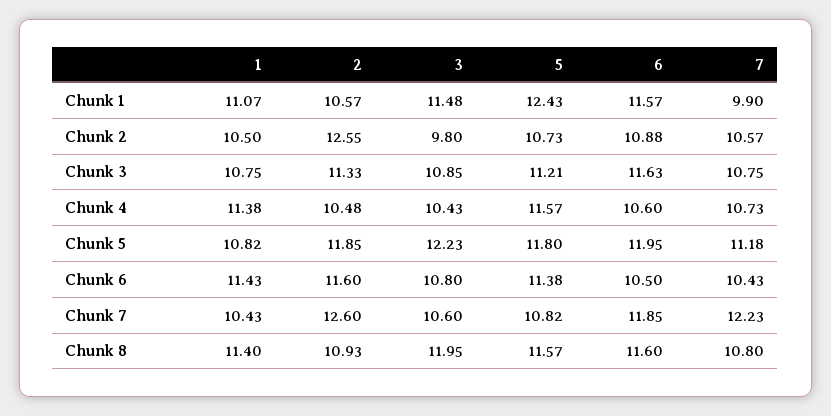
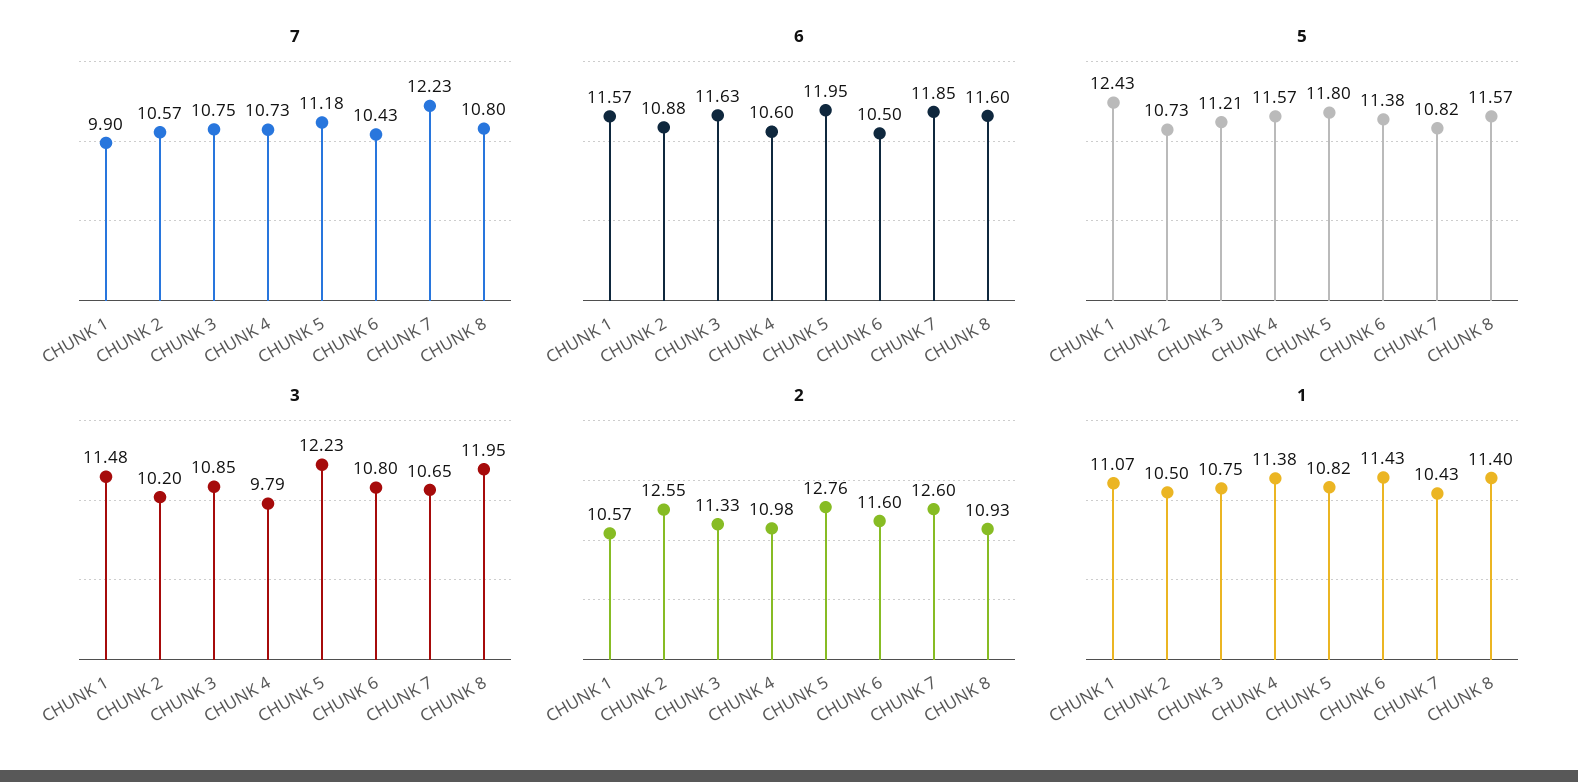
  {
    "1": {
      "Chunk 1": 11.07,
      "Chunk 2": 10.5,
      "Chunk 3": 10.75,
      "Chunk 4": 11.38,
      "Chunk 5": 10.82,
      "Chunk 6": 11.43,
      "Chunk 7": 10.43,
      "Chunk 8": 11.4
    },
    "2": {
      "Chunk 1": 10.57,
      "Chunk 2": 12.55,
      "Chunk 3": 11.33,
-     "Chunk 4": 10.48,
+     "Chunk 4": 10.98,
-     "Chunk 5": 11.85,
+     "Chunk 5": 12.76,
      "Chunk 6": 11.6,
      "Chunk 7": 12.6,
      "Chunk 8": 10.93
    },
    "3": {
      "Chunk 1": 11.48,
-     "Chunk 2": 9.8,
+     "Chunk 2": 10.2,
      "Chunk 3": 10.85,
-     "Chunk 4": 10.43,
+     "Chunk 4": 9.79,
      "Chunk 5": 12.23,
      "Chunk 6": 10.8,
-     "Chunk 7": 10.6,
+     "Chunk 7": 10.65,
      "Chunk 8": 11.95
    },
    "5": {
      "Chunk 1": 12.43,
      "Chunk 2": 10.73,
      "Chunk 3": 11.21,
      "Chunk 4": 11.57,
      "Chunk 5": 11.8,
      "Chunk 6": 11.38,
      "Chunk 7": 10.82,
      "Chunk 8": 11.57
    },
    "6": {
      "Chunk 1": 11.57,
      "Chunk 2": 10.88,
      "Chunk 3": 11.63,
      "Chunk 4": 10.6,
      "Chunk 5": 11.95,
      "Chunk 6": 10.5,
      "Chunk 7": 11.85,
      "Chunk 8": 11.6
    },
    "7": {
      "Chunk 1": 9.9,
      "Chunk 2": 10.57,
      "Chunk 3": 10.75,
      "Chunk 4": 10.73,
      "Chunk 5": 11.18,
      "Chunk 6": 10.43,
      "Chunk 7": 12.23,
      "Chunk 8": 10.8
    }
  }

